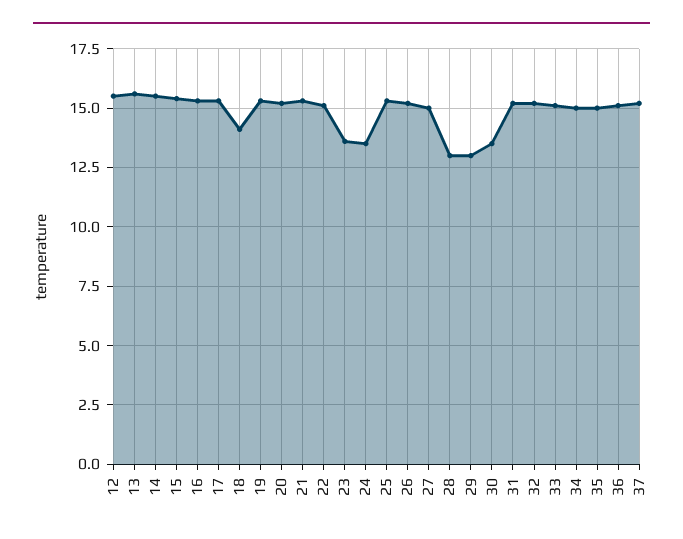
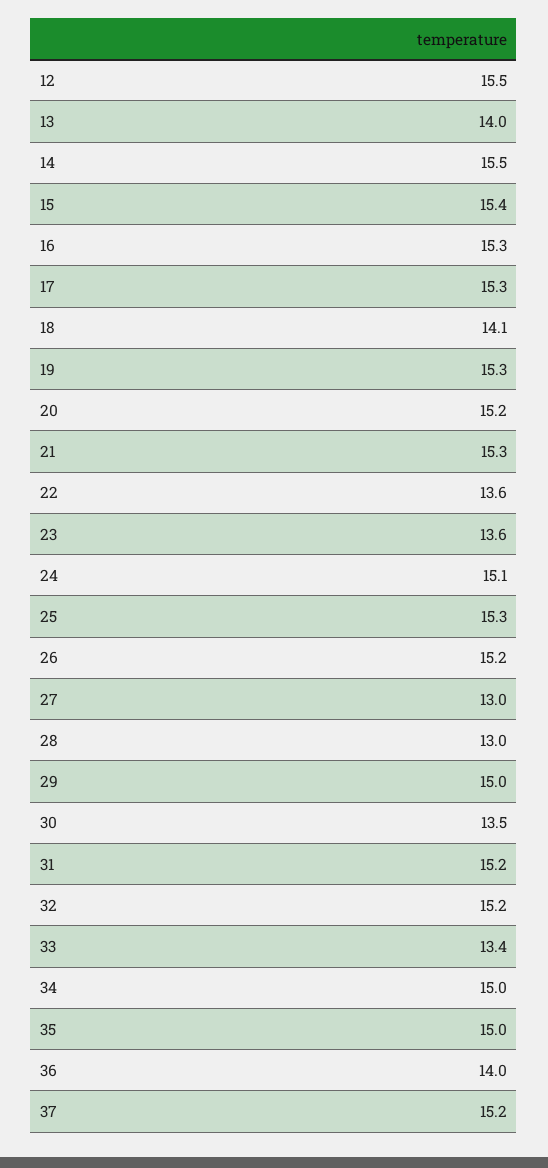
  {
    "12": 15.5,
-   "13": 15.5,
+   "13": 14,
    "14": 15.5,
    "15": 15.4,
    "16": 15.3,
    "17": 15.3,
    "18": 14.1,
    "19": 15.3,
    "20": 15.2,
    "21": 15.3,
-   "22": 15,
+   "22": 13.6,
    "23": 13.6,
-   "24": 13.5,
+   "24": 15.1,
    "25": 15.3,
    "26": 15.2,
-   "27": 15,
+   "27": 13,
    "28": 13,
-   "29": 13,
+   "29": 15,
    "30": 13.5,
    "31": 15.2,
    "32": 15.2,
-   "33": 15,
+   "33": 13.4,
    "34": 15,
    "35": 15,
-   "36": 15,
+   "36": 14,
    "37": 15.2
  }

